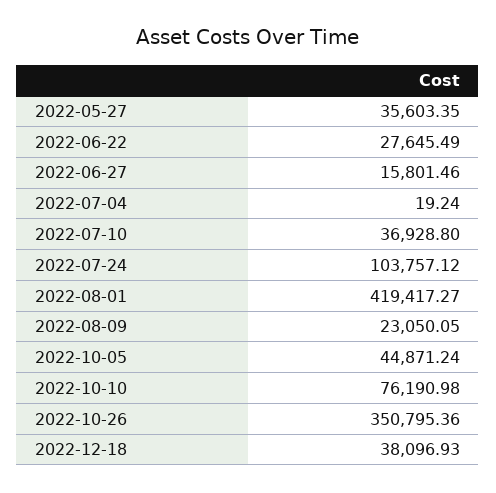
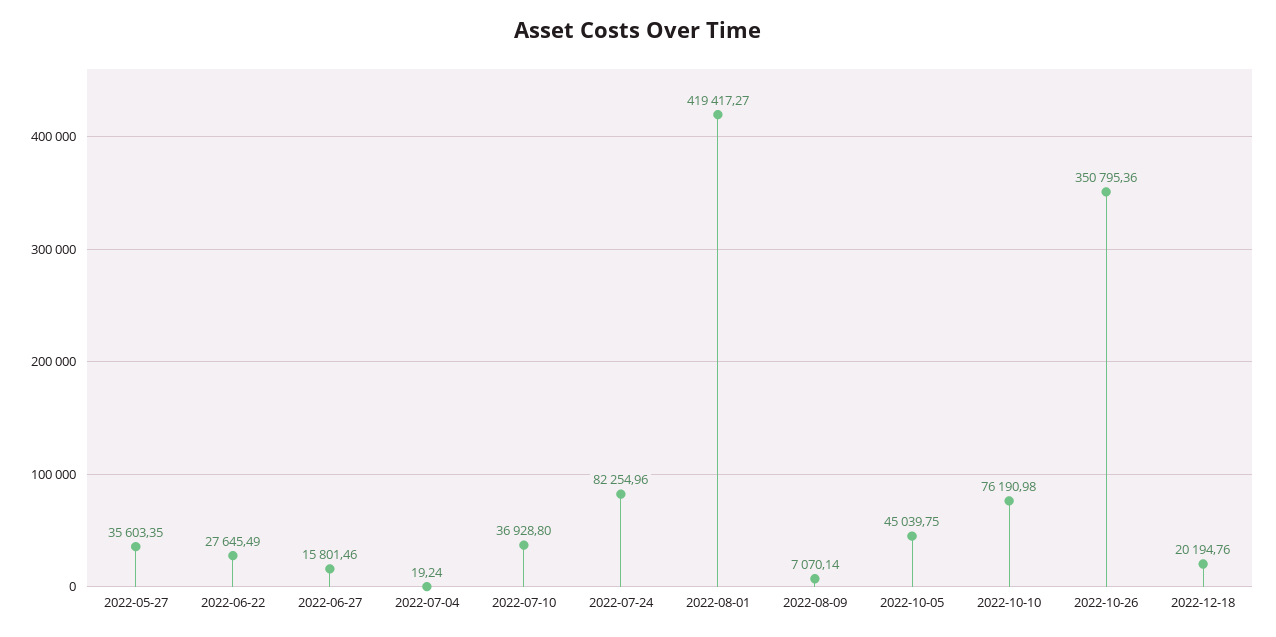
  {
    "2022-05-27": 35603.35,
    "2022-06-22": 27645.49,
    "2022-06-27": 15801.46,
    "2022-07-04": 19.24,
    "2022-07-10": 36928.8,
-   "2022-07-24": 103757.12,
+   "2022-07-24": 82254.96,
    "2022-08-01": 419417.27,
-   "2022-08-09": 23050.05,
+   "2022-08-09": 7070.14,
-   "2022-10-05": 44871.24,
+   "2022-10-05": 45039.75,
    "2022-10-10": 76190.98,
    "2022-10-26": 350795.36,
-   "2022-12-18": 38096.93
+   "2022-12-18": 20194.76
  }

